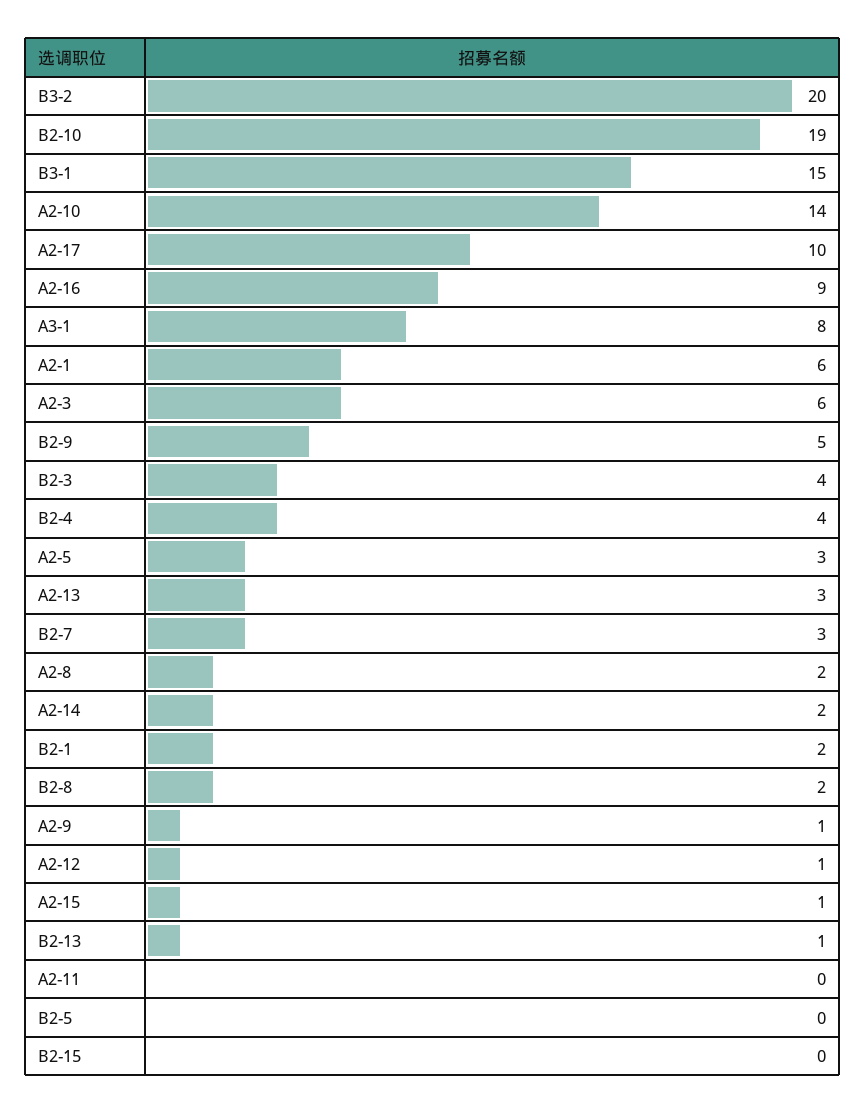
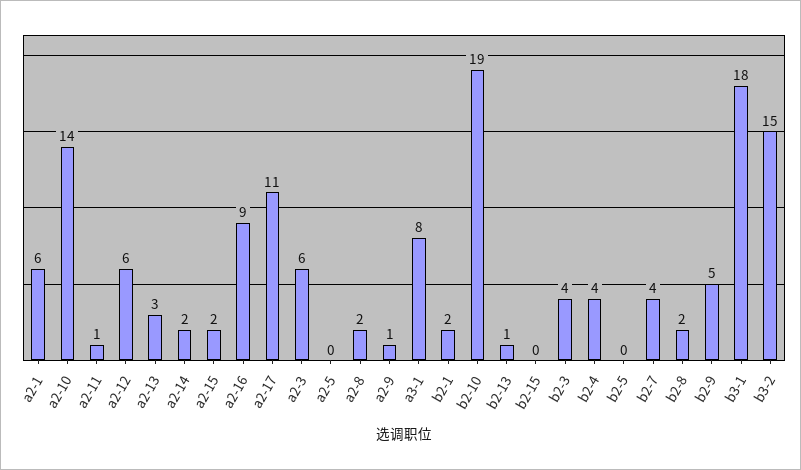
  {
-   "B3-2": 20,
+   "B3-2": 15,
    "B2-10": 19,
-   "B3-1": 15,
+   "B3-1": 18,
    "A2-10": 14,
-   "A2-17": 10,
+   "A2-17": 11,
    "A2-16": 9,
    "A3-1": 8,
    "A2-1": 6,
    "A2-3": 6,
    "B2-9": 5,
    "B2-3": 4,
    "B2-4": 4,
-   "A2-5": 3,
+   "A2-5": 0,
    "A2-13": 3,
-   "B2-7": 3,
+   "B2-7": 4,
    "A2-8": 2,
    "A2-14": 2,
    "B2-1": 2,
    "B2-8": 2,
    "A2-9": 1,
-   "A2-12": 1,
+   "A2-12": 6,
-   "A2-15": 1,
+   "A2-15": 2,
    "B2-13": 1,
-   "A2-11": 0,
+   "A2-11": 1,
    "B2-5": 0,
    "B2-15": 0
  }

